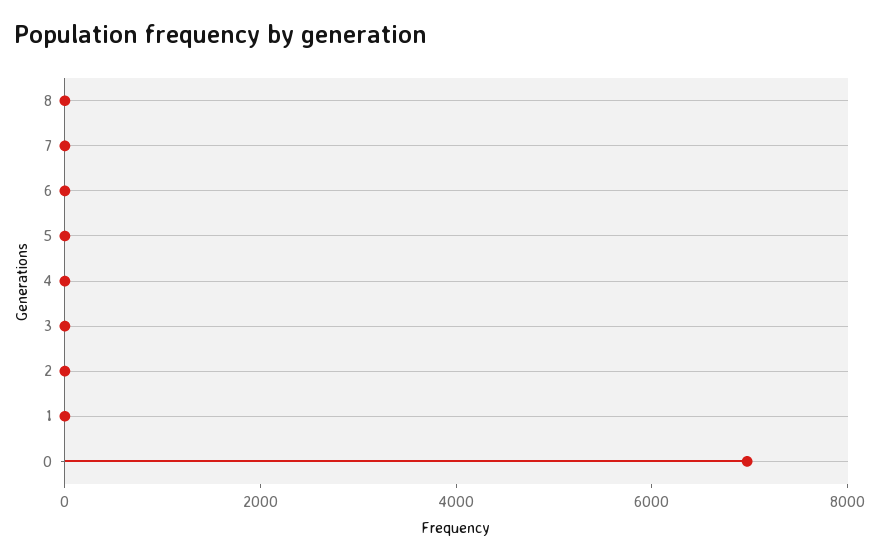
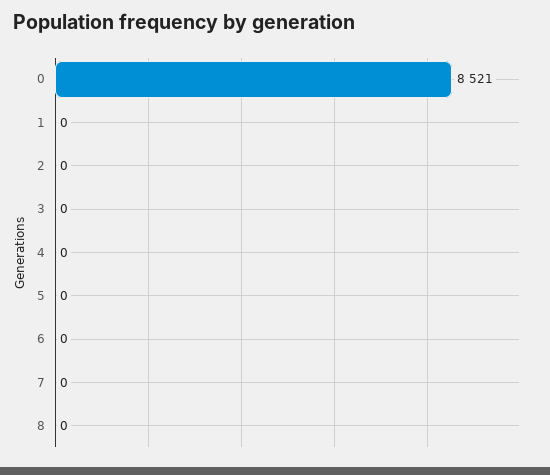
  {
    "8": 0,
    "7": 0,
    "6": 0,
    "5": 0,
    "4": 0,
    "3": 0,
    "2": 0,
    "1": 0,
-   "0": 7000
+   "0": 8521
  }

